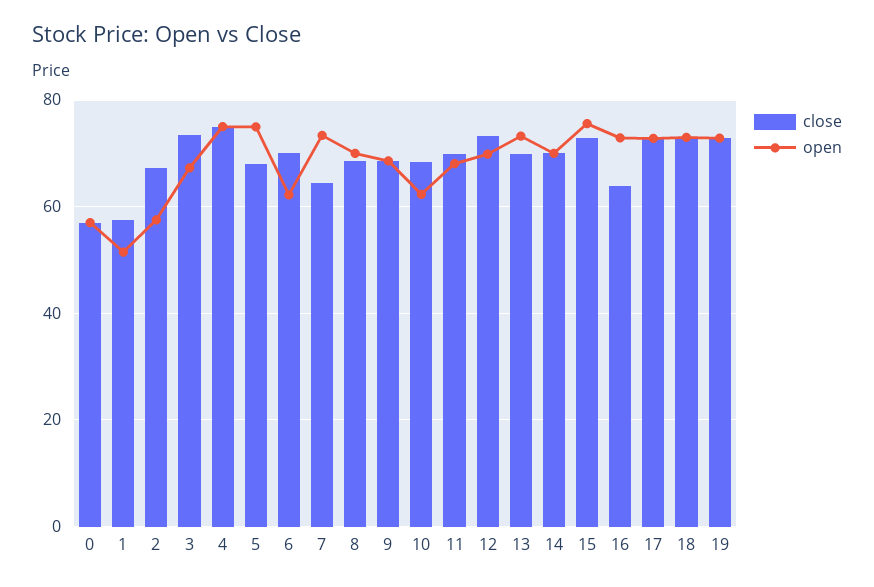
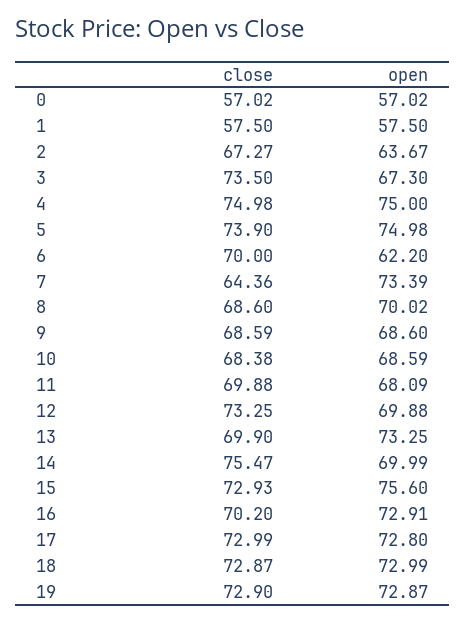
  {
    "close": {
      "0": 57.02,
      "1": 57.5,
      "2": 67.27,
      "3": 73.5,
      "4": 74.98,
-     "5": 68,
+     "5": 73.9,
      "6": 70,
      "7": 64.36,
      "8": 68.6,
      "9": 68.59,
      "10": 68.38,
      "11": 69.88,
      "12": 73.25,
      "13": 69.9,
-     "14": 70,
+     "14": 75.47,
      "15": 72.93,
-     "16": 64,
+     "16": 70.2,
      "17": 72.99,
      "18": 72.87,
      "19": 72.9
    },
    "open": {
      "0": 57.02,
-     "1": 52,
+     "1": 57.5,
-     "2": 58,
+     "2": 63.67,
      "3": 67.3,
      "4": 75,
      "5": 74.98,
      "6": 62.2,
      "7": 73.39,
      "8": 70.02,
      "9": 68.6,
-     "10": 62,
+     "10": 68.59,
      "11": 68.09,
      "12": 69.88,
      "13": 73.25,
      "14": 69.99,
      "15": 75.6,
      "16": 72.91,
      "17": 72.8,
      "18": 72.99,
      "19": 72.87
    }
  }

